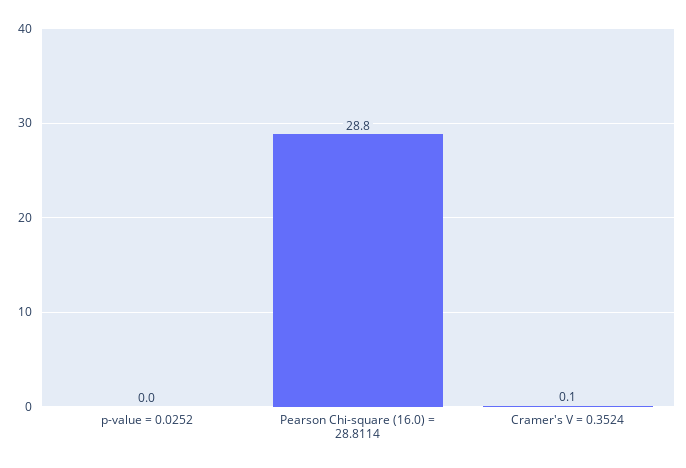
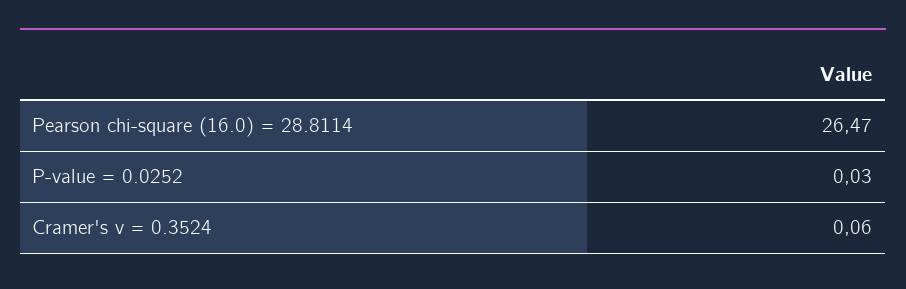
  {
    "p-value = 0.0252": 0.03,
-   "Pearson Chi-square (16.0) = 28.8114": 28.8,
+   "Pearson Chi-square (16.0) = 28.8114": 26.47,
    "Cramer's V = 0.3524": 0.06
  }

